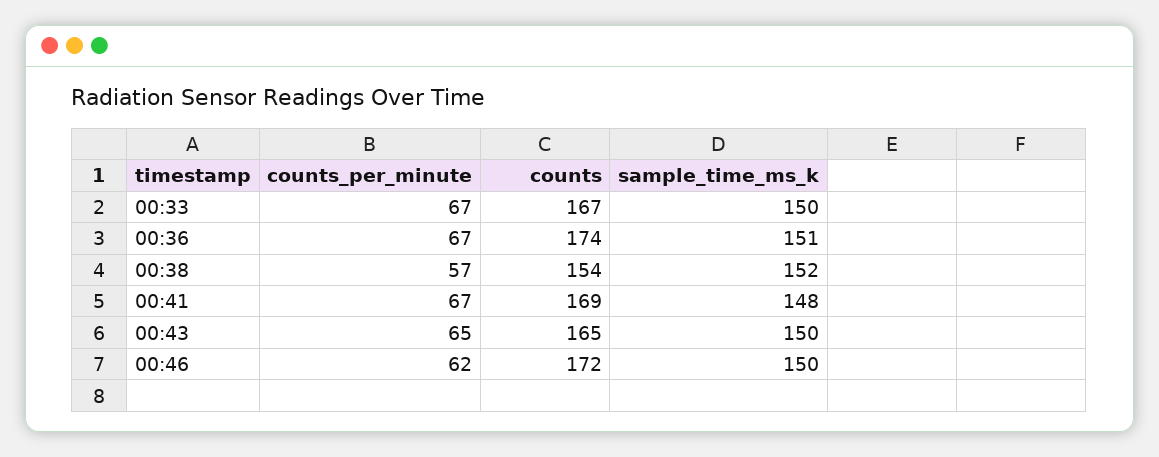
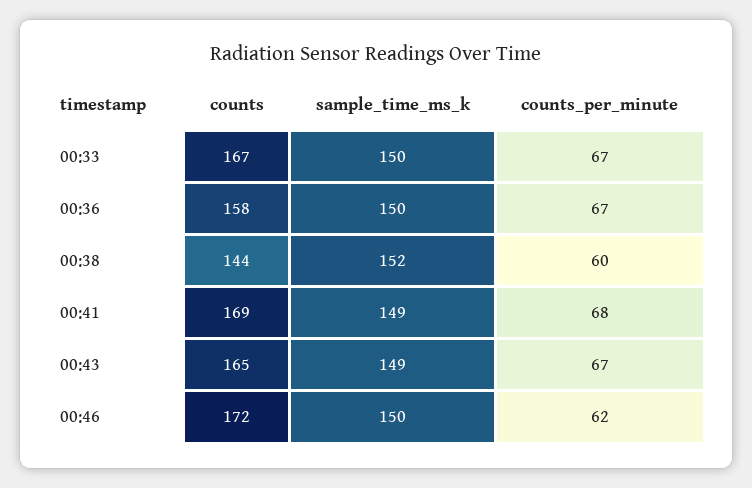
  {
    "counts_per_minute": {
      "00:33": 67,
      "00:36": 67,
-     "00:38": 57,
+     "00:38": 60,
-     "00:41": 67,
+     "00:41": 68,
-     "00:43": 65,
+     "00:43": 67,
      "00:46": 62
    },
    "counts": {
      "00:33": 167,
-     "00:36": 174,
+     "00:36": 158,
-     "00:38": 154,
+     "00:38": 144,
      "00:41": 169,
      "00:43": 165,
      "00:46": 172
    },
    "sample_time_ms_k": {
      "00:33": 150,
-     "00:36": 151,
+     "00:36": 150,
      "00:38": 152,
-     "00:41": 148,
+     "00:41": 149,
-     "00:43": 150,
+     "00:43": 149,
      "00:46": 150
    }
  }

